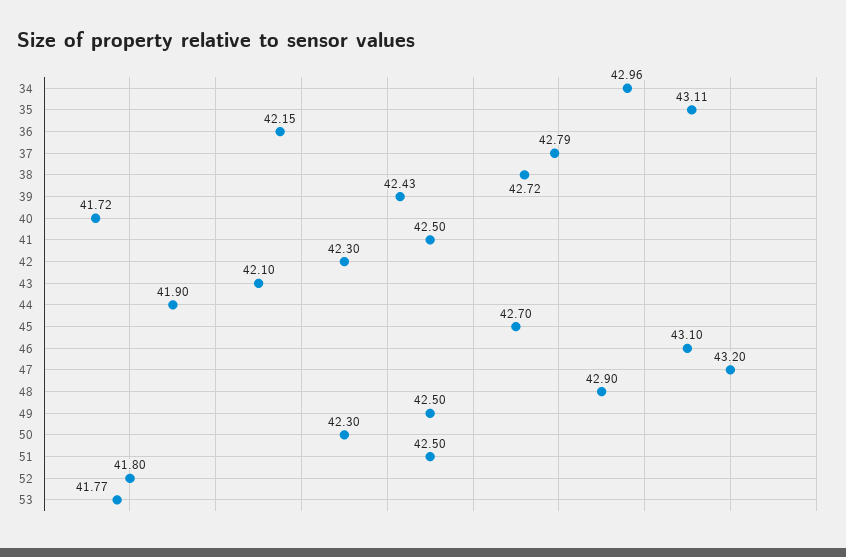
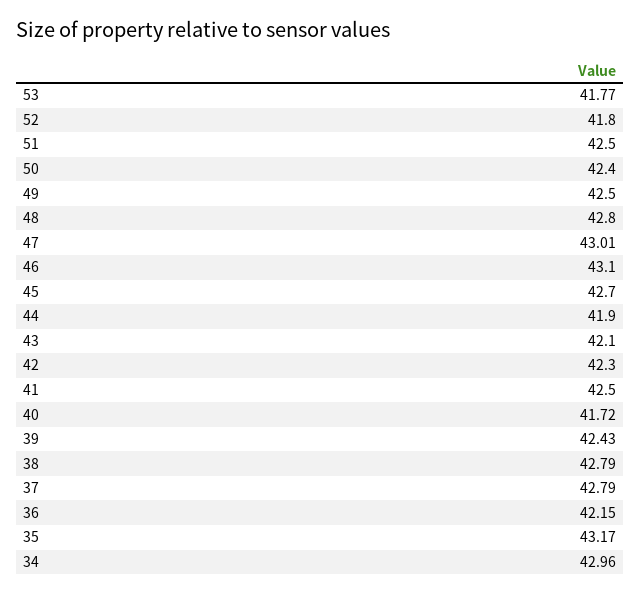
  {
    "34": 42.96,
-   "35": 43.11,
+   "35": 43.17,
    "36": 42.15,
    "37": 42.79,
-   "38": 42.72,
+   "38": 42.79,
    "39": 42.43,
    "40": 41.72,
    "41": 42.5,
    "42": 42.3,
    "43": 42.1,
    "44": 41.9,
    "45": 42.7,
    "46": 43.1,
-   "47": 43.2,
+   "47": 43.01,
-   "48": 42.9,
+   "48": 42.8,
    "49": 42.5,
-   "50": 42.3,
+   "50": 42.4,
    "51": 42.5,
    "52": 41.8,
    "53": 41.77
  }

